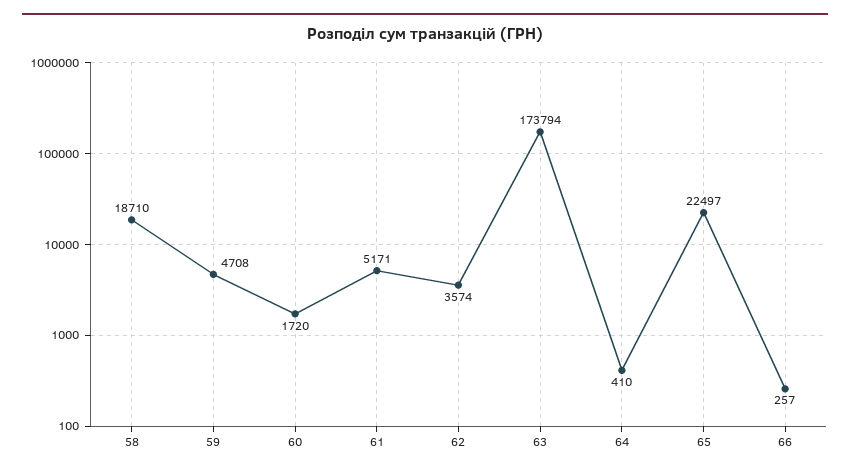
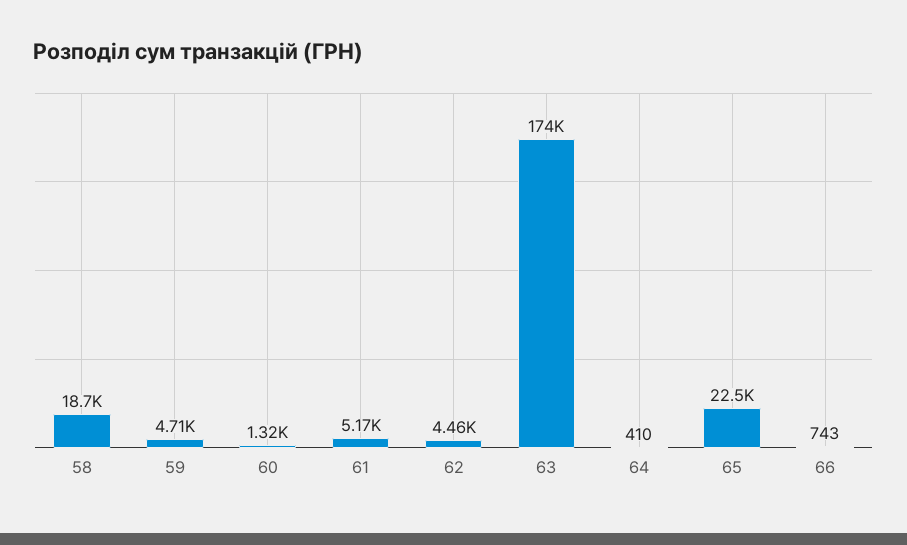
  {
    "58": 18710,
    "59": 4708,
-   "60": 1720,
+   "60": 1320,
    "61": 5171,
-   "62": 3574,
+   "62": 4460,
    "63": 173794,
    "64": 410,
    "65": 22497,
-   "66": 257
+   "66": 743
  }

